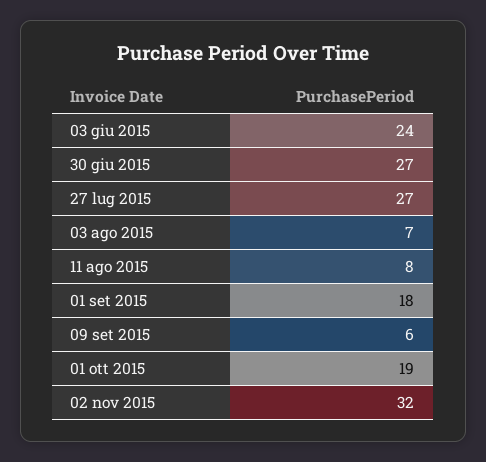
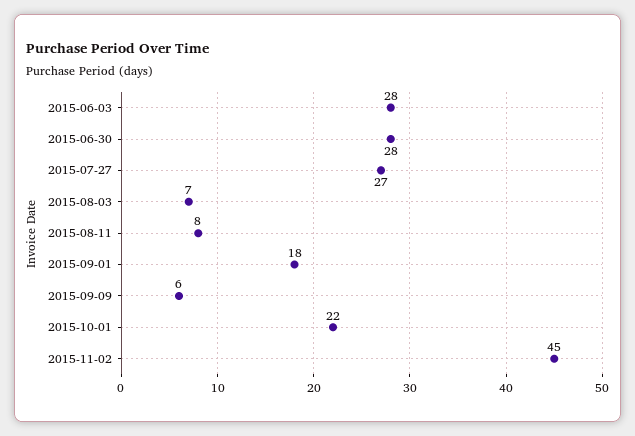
  {
-   "03 giu 2015": 24,
+   "03 giu 2015": 28,
-   "30 giu 2015": 27,
+   "30 giu 2015": 28,
    "27 lug 2015": 27,
    "03 ago 2015": 7,
    "11 ago 2015": 8,
    "01 set 2015": 18,
    "09 set 2015": 6,
-   "01 ott 2015": 19,
+   "01 ott 2015": 22,
-   "02 nov 2015": 32
+   "02 nov 2015": 45
  }

